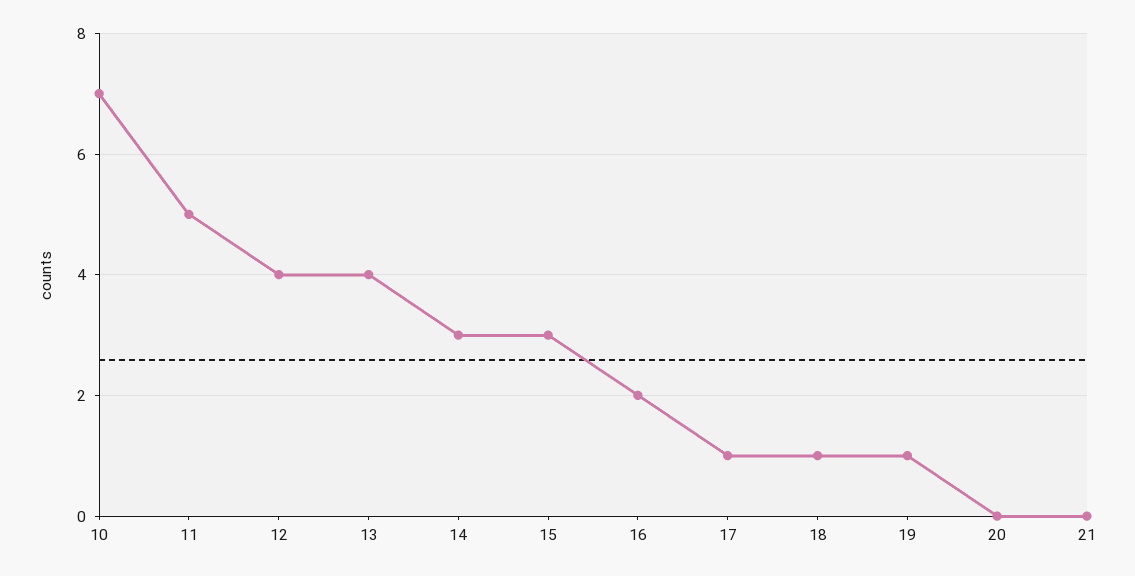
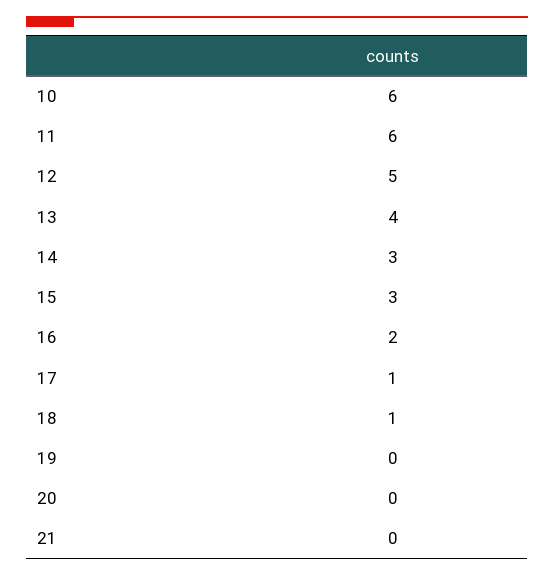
  {
-   "10": 7,
+   "10": 6,
-   "11": 5,
+   "11": 6,
-   "12": 4,
+   "12": 5,
    "13": 4,
    "14": 3,
    "15": 3,
    "16": 2,
    "17": 1,
    "18": 1,
-   "19": 1,
+   "19": 0,
    "20": 0,
    "21": 0
  }

